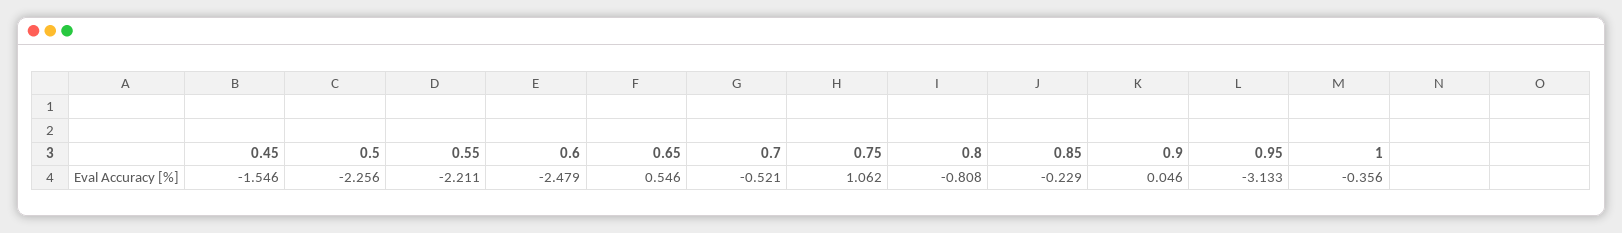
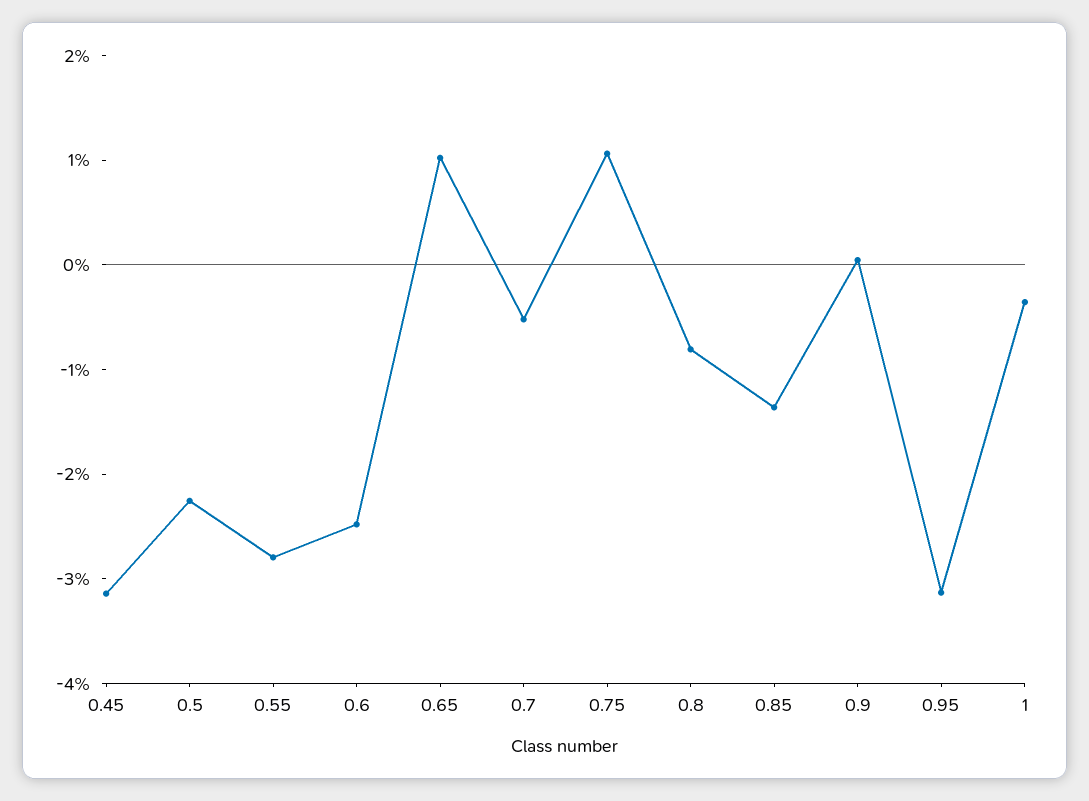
  {
-   "0.45": -1.546,
+   "0.45": -3.2,
    "0.5": -2.256,
-   "0.55": -2.211,
+   "0.55": -2.8,
    "0.6": -2.479,
-   "0.65": 0.546,
+   "0.65": 1,
    "0.7": -0.521,
    "0.75": 1.062,
    "0.8": -0.808,
-   "0.85": -0.229,
+   "0.85": -1.4,
    "0.9": 0.046,
    "0.95": -3.133,
    "1": -0.356
  }

